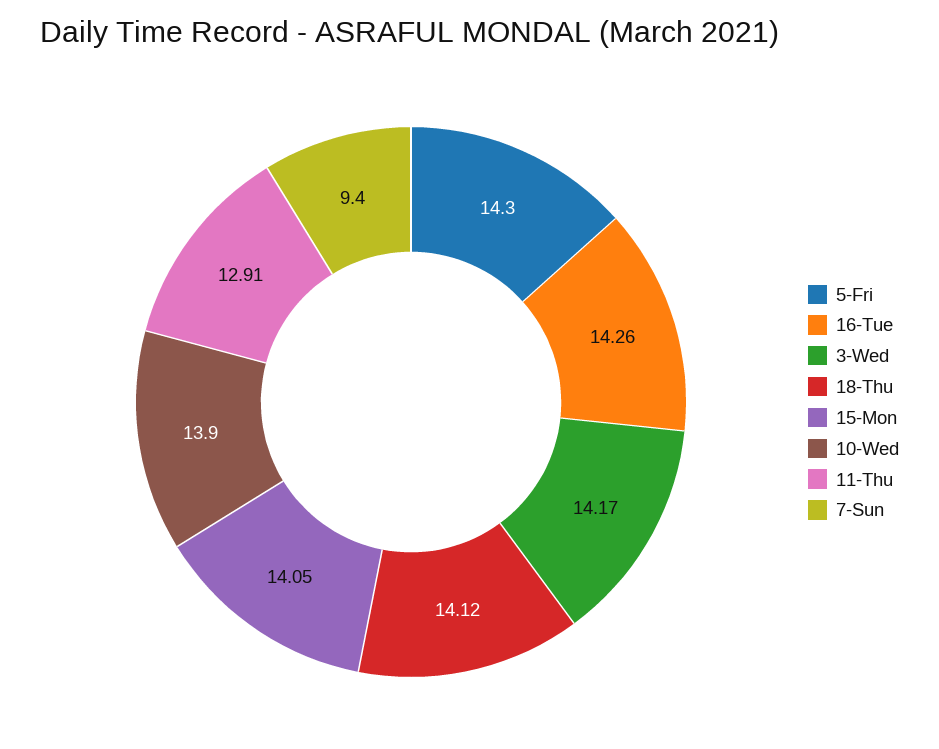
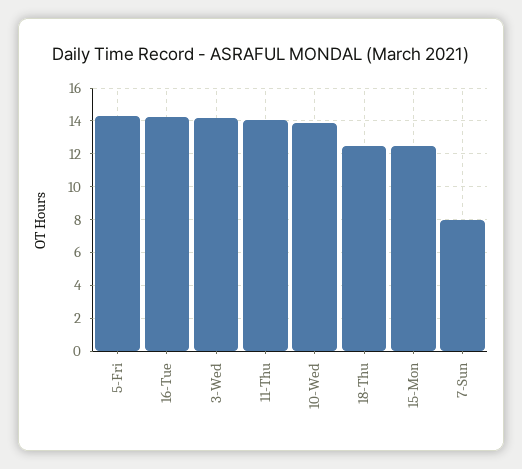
  {
    "5-Fri": 14.3,
    "16-Tue": 14.26,
    "3-Wed": 14.17,
-   "18-Thu": 14.12,
+   "18-Thu": 12.5,
-   "15-Mon": 14.05,
+   "15-Mon": 12.5,
    "10-Wed": 13.9,
-   "11-Thu": 12.91,
+   "11-Thu": 14,
-   "7-Sun": 9.4
+   "7-Sun": 8
  }

